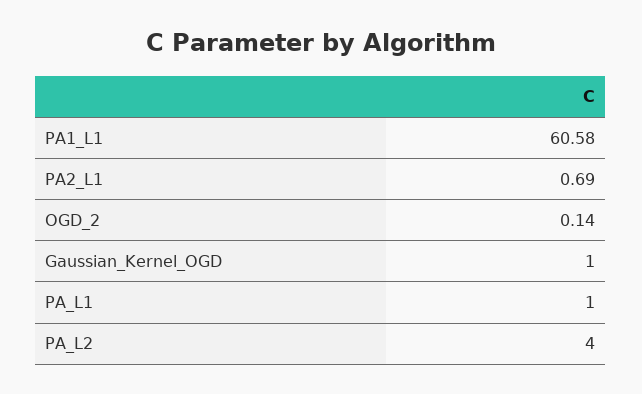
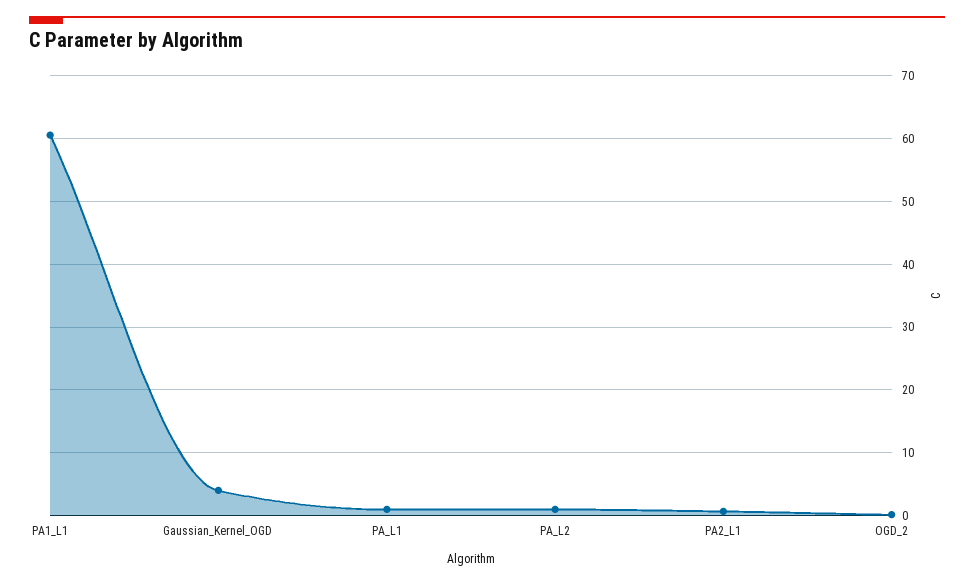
  {
    "PA1_L1": 60.58,
    "PA2_L1": 0.69,
    "OGD_2": 0.14,
-   "Gaussian_Kernel_OGD": 1,
+   "Gaussian_Kernel_OGD": 4,
    "PA_L1": 1,
-   "PA_L2": 4
+   "PA_L2": 1
  }

